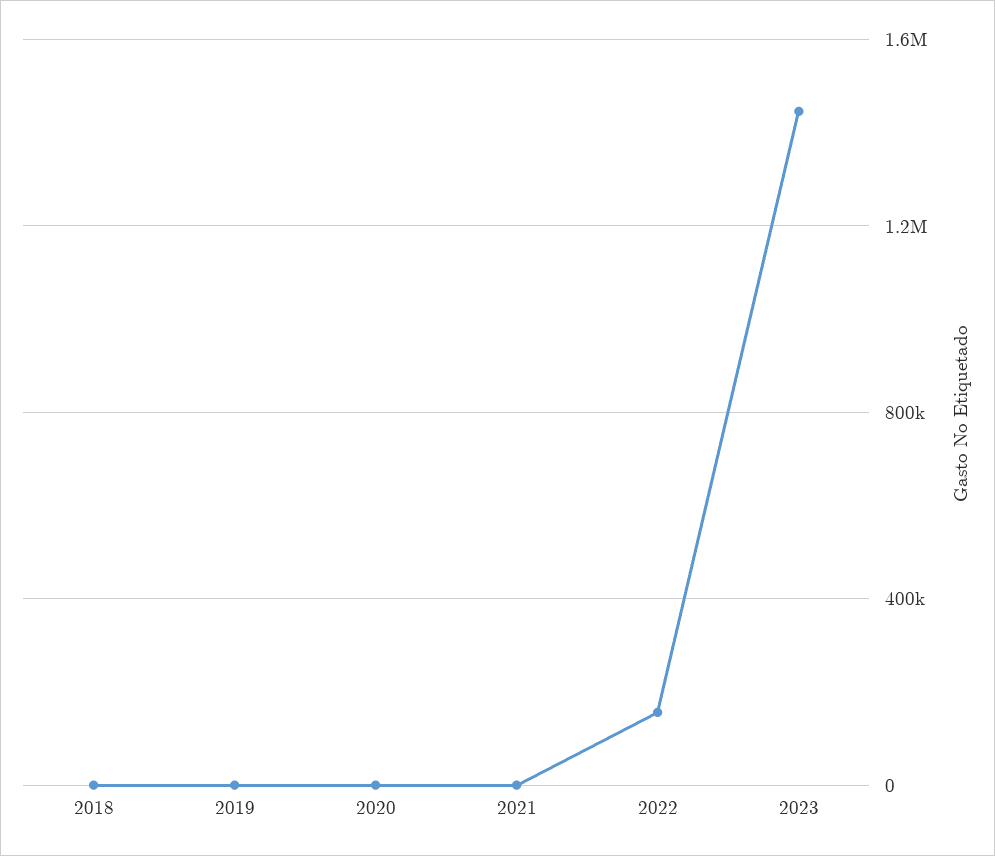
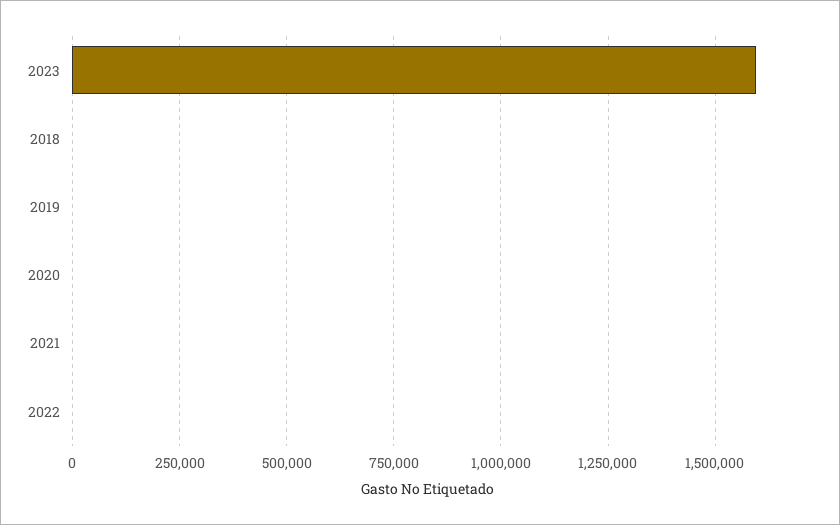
  {
    "2018": 0,
    "2019": 0,
    "2020": 0,
    "2021": 0,
-   "2022": 150000,
+   "2022": 0,
-   "2023": 1450000
+   "2023": 1600000
  }

